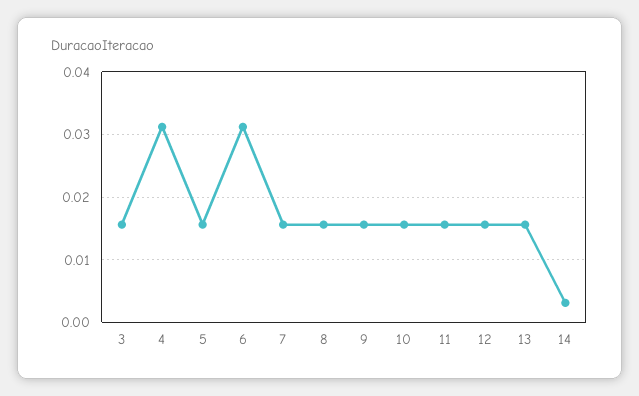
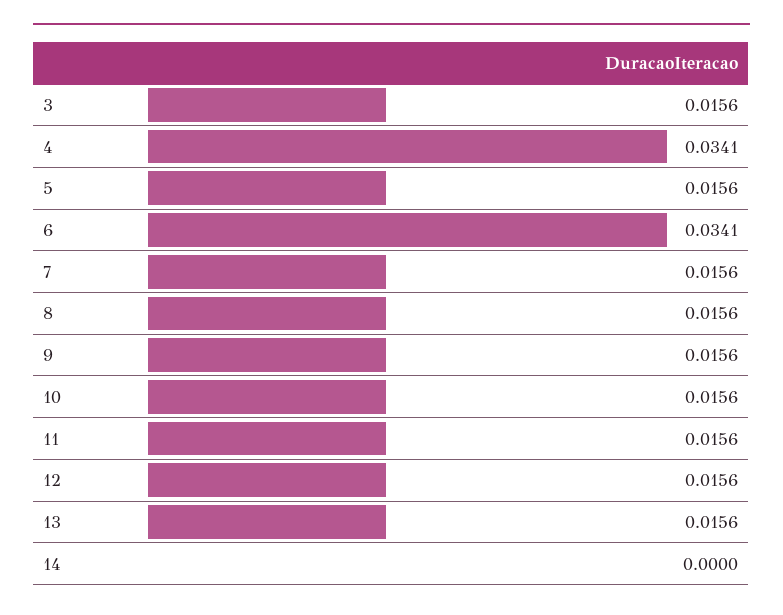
  {
    "3": 0.0156,
-   "4": 0.031,
+   "4": 0.0341,
    "5": 0.0156,
-   "6": 0.031,
+   "6": 0.0341,
    "7": 0.0156,
    "8": 0.0156,
    "9": 0.0156,
    "10": 0.0156,
    "11": 0.0156,
    "12": 0.0156,
    "13": 0.0156,
-   "14": 0.003
+   "14": 0
  }

